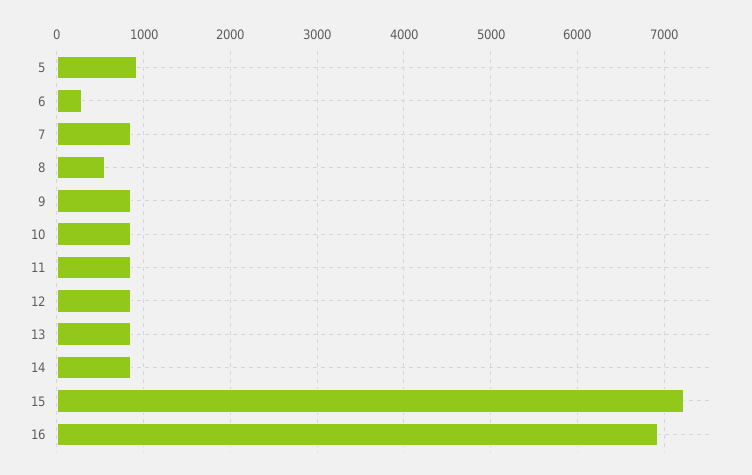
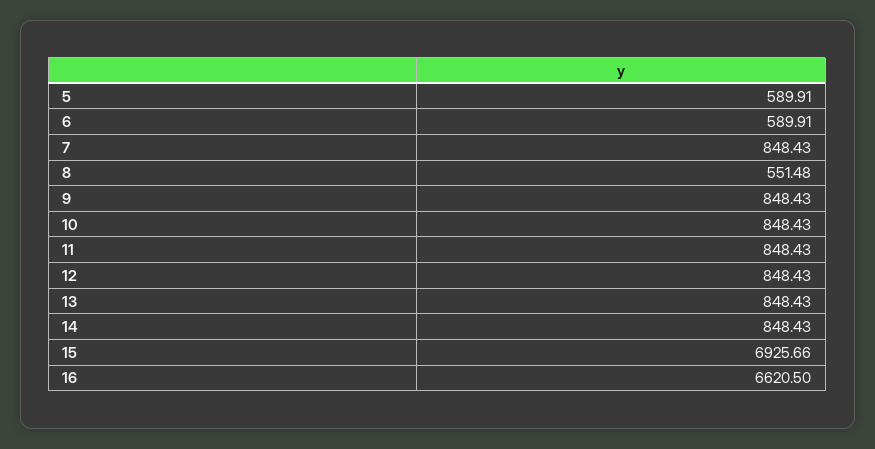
  {
-   "5": 900,
+   "5": 589.91,
-   "6": 300,
+   "6": 589.91,
    "7": 848.43,
    "8": 551.48,
    "9": 848.43,
    "10": 848.43,
    "11": 848.43,
    "12": 848.43,
    "13": 848.43,
    "14": 848.43,
-   "15": 7200,
+   "15": 6925.66,
-   "16": 6900
+   "16": 6620.5
  }

